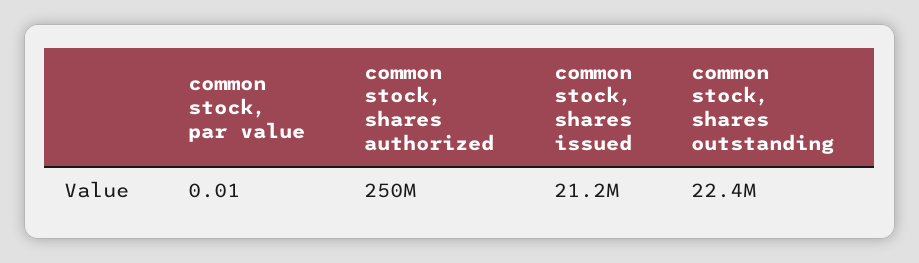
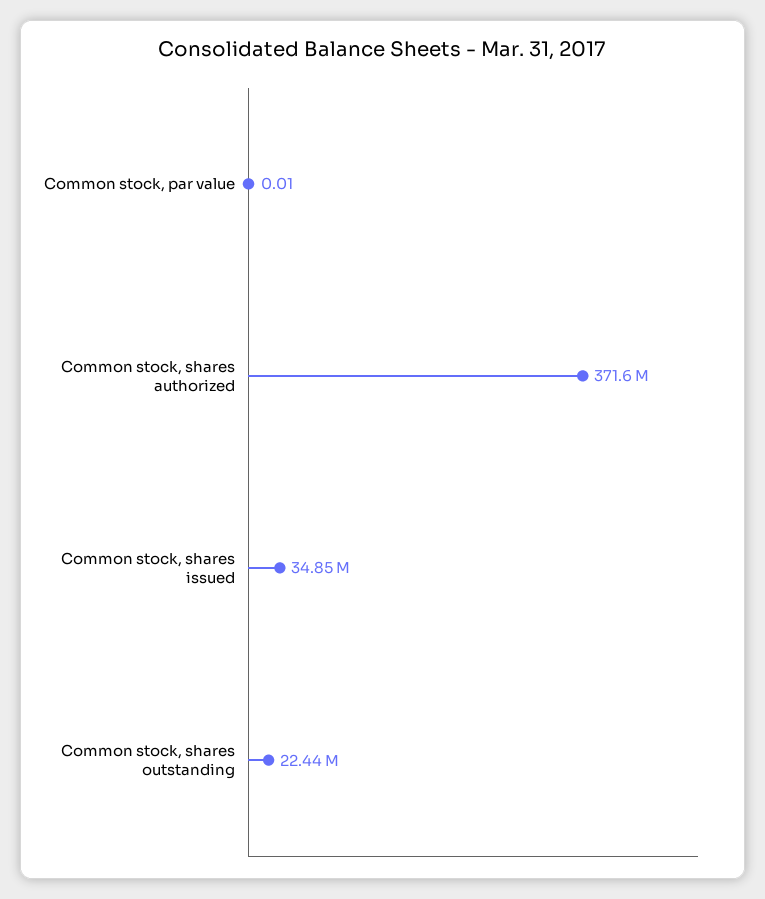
  {
    "common stock, par value": 0.01,
-   "common stock, shares authorized": 250000000,
+   "common stock, shares authorized": 371600000,
-   "common stock, shares issued": 21200000,
+   "common stock, shares issued": 34850000,
    "common stock, shares outstanding": 22440000
  }

